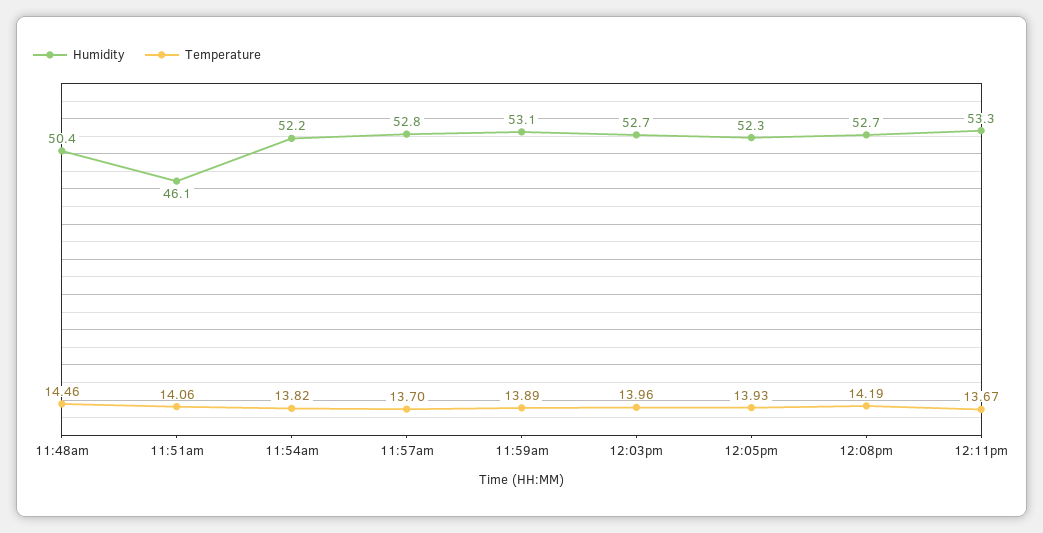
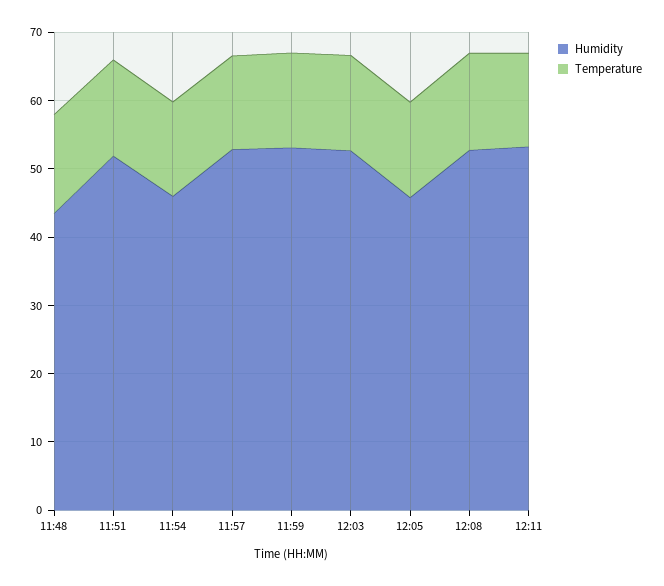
  {
    "Humidity": {
-     "11:48am": 50.4,
+     "11:48am": 44,
-     "11:51am": 46.1,
+     "11:51am": 52,
-     "11:54am": 52.2,
+     "11:54am": 46,
      "11:57am": 52.8,
      "11:59am": 53.1,
      "12:03pm": 52.7,
-     "12:05pm": 52.3,
+     "12:05pm": 46,
      "12:08pm": 52.7,
      "12:11pm": 53.3
    },
    "Temperature": {
      "11:48am": 14.46,
      "11:51am": 14.06,
      "11:54am": 13.82,
      "11:57am": 13.7,
      "11:59am": 13.89,
      "12:03pm": 13.96,
      "12:05pm": 13.93,
      "12:08pm": 14.19,
      "12:11pm": 13.67
    }
  }

